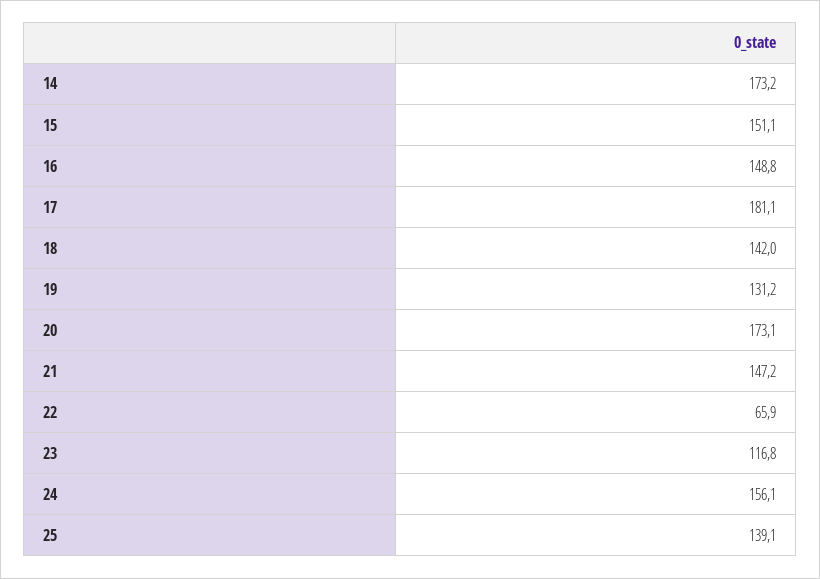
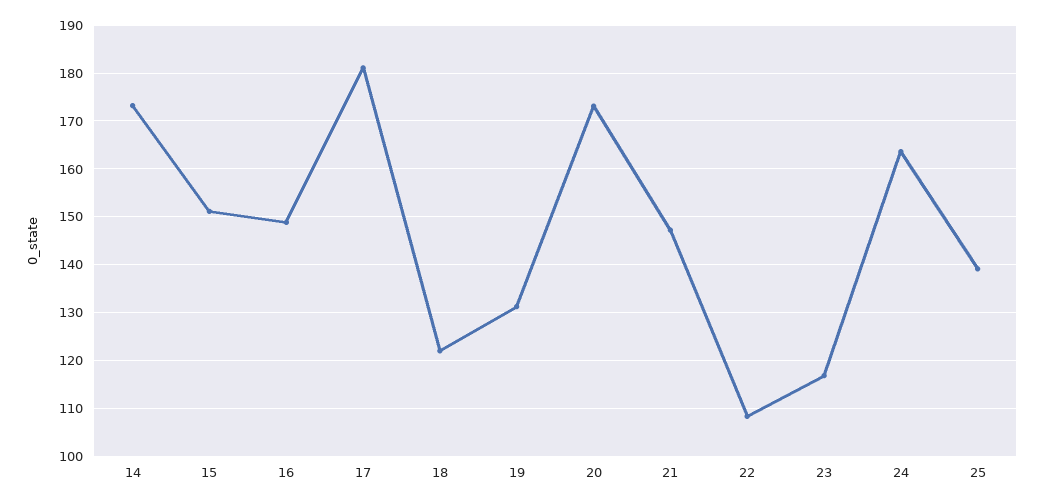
  {
    "14": 173.2,
    "15": 151.1,
    "16": 148.8,
    "17": 181.1,
-   "18": 142,
+   "18": 122,
    "19": 131.2,
    "20": 173.1,
    "21": 147.2,
-   "22": 65.9,
+   "22": 108,
    "23": 116.8,
-   "24": 156.1,
+   "24": 164,
    "25": 139.1
  }

